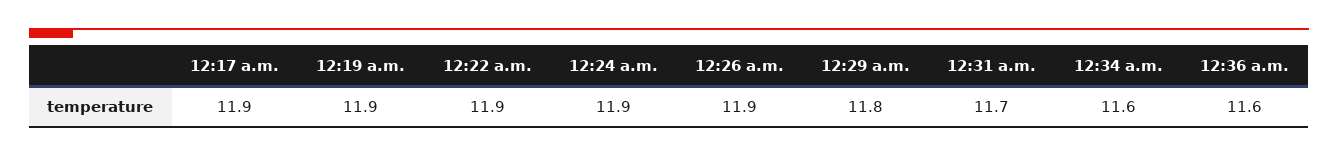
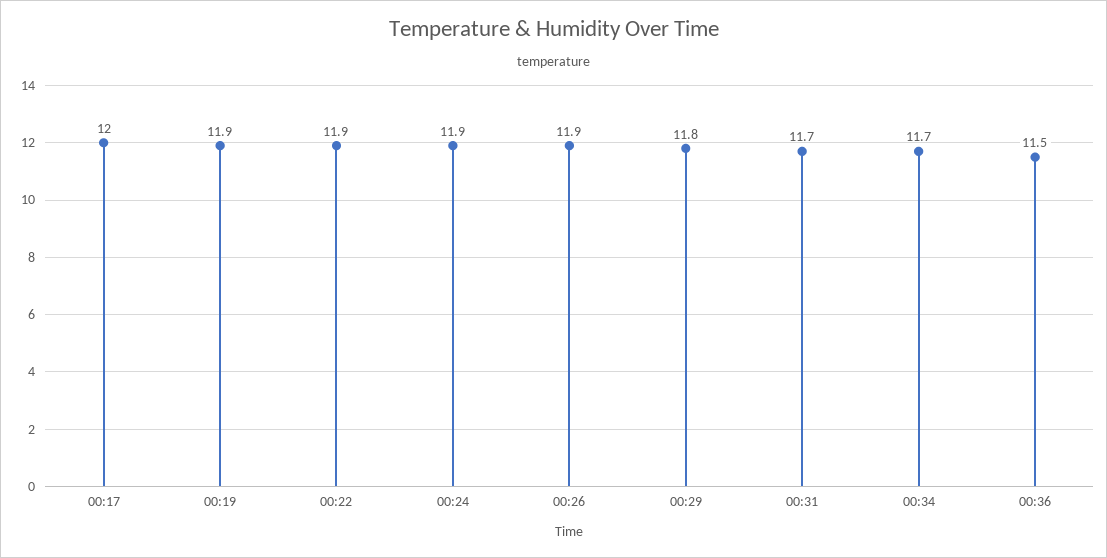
  {
-   "12:17 a.m.": 11.9,
+   "12:17 a.m.": 12,
    "12:19 a.m.": 11.9,
    "12:22 a.m.": 11.9,
    "12:24 a.m.": 11.9,
    "12:26 a.m.": 11.9,
    "12:29 a.m.": 11.8,
    "12:31 a.m.": 11.7,
-   "12:34 a.m.": 11.6,
+   "12:34 a.m.": 11.7,
-   "12:36 a.m.": 11.6
+   "12:36 a.m.": 11.5
  }

